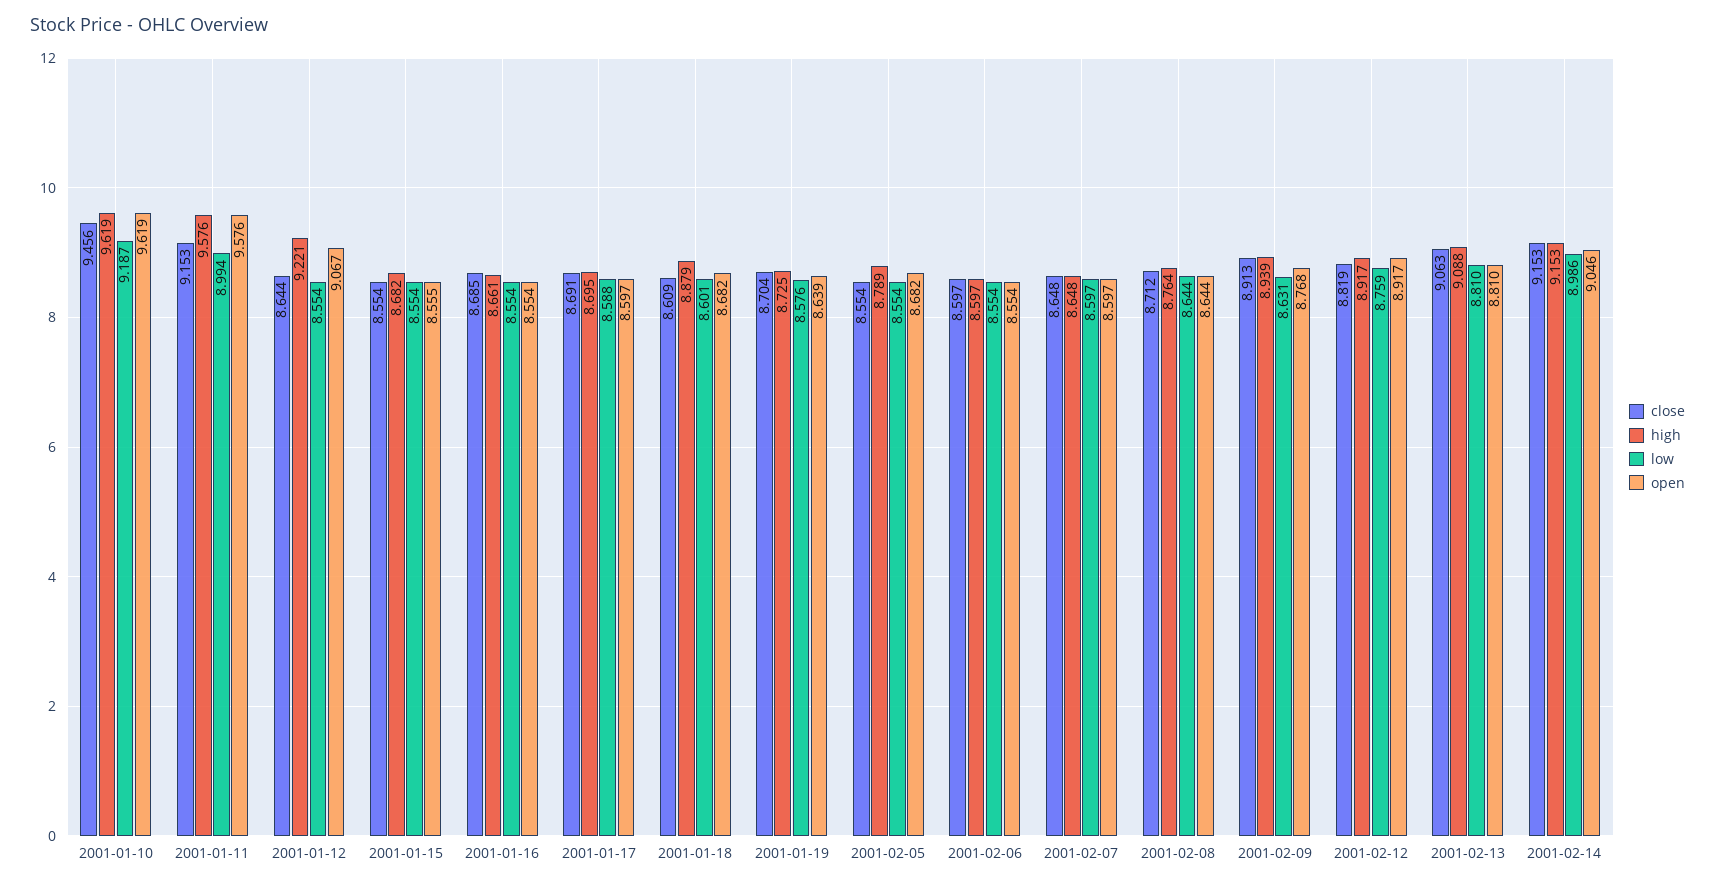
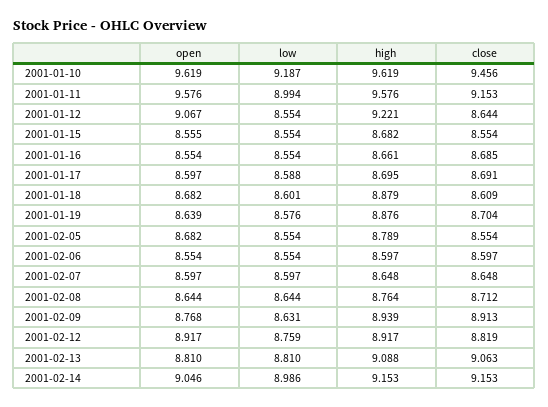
  {
    "close": {
      "2001-01-10": 9.456,
      "2001-01-11": 9.153,
      "2001-01-12": 8.644,
      "2001-01-15": 8.554,
      "2001-01-16": 8.685,
      "2001-01-17": 8.691,
      "2001-01-18": 8.609,
      "2001-01-19": 8.704,
      "2001-02-05": 8.554,
      "2001-02-06": 8.597,
      "2001-02-07": 8.648,
      "2001-02-08": 8.712,
      "2001-02-09": 8.913,
      "2001-02-12": 8.819,
      "2001-02-13": 9.063,
      "2001-02-14": 9.153
    },
    "high": {
      "2001-01-10": 9.619,
      "2001-01-11": 9.576,
      "2001-01-12": 9.221,
      "2001-01-15": 8.682,
      "2001-01-16": 8.661,
      "2001-01-17": 8.695,
      "2001-01-18": 8.879,
-     "2001-01-19": 8.725,
+     "2001-01-19": 8.876,
      "2001-02-05": 8.789,
      "2001-02-06": 8.597,
      "2001-02-07": 8.648,
      "2001-02-08": 8.764,
      "2001-02-09": 8.939,
      "2001-02-12": 8.917,
      "2001-02-13": 9.088,
      "2001-02-14": 9.153
    },
    "low": {
      "2001-01-10": 9.187,
      "2001-01-11": 8.994,
      "2001-01-12": 8.554,
      "2001-01-15": 8.554,
      "2001-01-16": 8.554,
      "2001-01-17": 8.588,
      "2001-01-18": 8.601,
      "2001-01-19": 8.576,
      "2001-02-05": 8.554,
      "2001-02-06": 8.554,
      "2001-02-07": 8.597,
      "2001-02-08": 8.644,
      "2001-02-09": 8.631,
      "2001-02-12": 8.759,
      "2001-02-13": 8.81,
      "2001-02-14": 8.986
    },
    "open": {
      "2001-01-10": 9.619,
      "2001-01-11": 9.576,
      "2001-01-12": 9.067,
      "2001-01-15": 8.555,
      "2001-01-16": 8.554,
      "2001-01-17": 8.597,
      "2001-01-18": 8.682,
      "2001-01-19": 8.639,
      "2001-02-05": 8.682,
      "2001-02-06": 8.554,
      "2001-02-07": 8.597,
      "2001-02-08": 8.644,
      "2001-02-09": 8.768,
      "2001-02-12": 8.917,
      "2001-02-13": 8.81,
      "2001-02-14": 9.046
    }
  }

